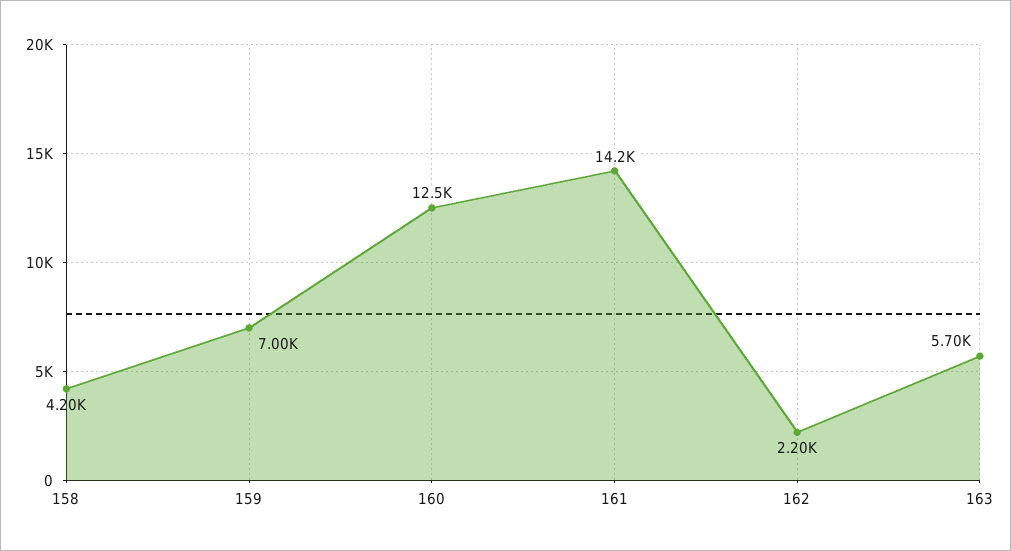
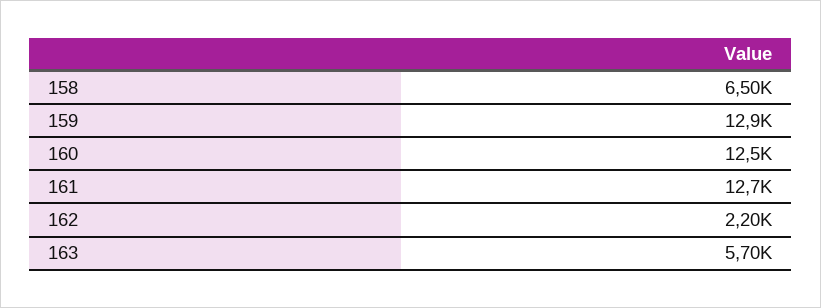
  {
-   "158": 4200,
+   "158": 6500,
-   "159": 7000,
+   "159": 12900,
    "160": 12500,
-   "161": 14200,
+   "161": 12700,
    "162": 2200,
    "163": 5700
  }

